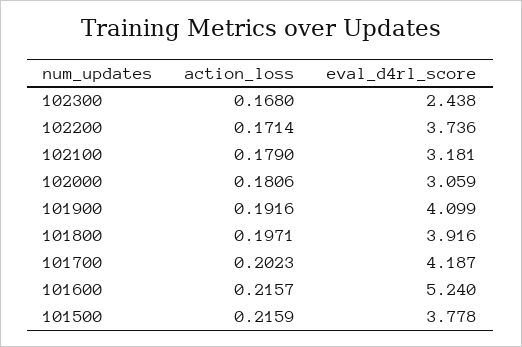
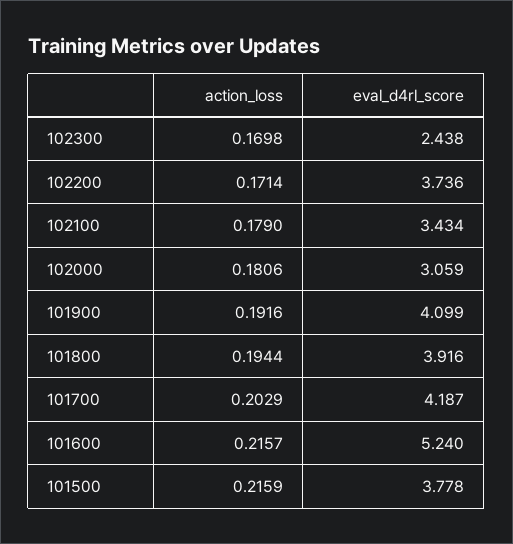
  {
    "action_loss": {
-     "102300": 0.168,
+     "102300": 0.1698,
      "102200": 0.1714,
      "102100": 0.179,
      "102000": 0.1806,
      "101900": 0.1916,
-     "101800": 0.1971,
+     "101800": 0.1944,
-     "101700": 0.2023,
+     "101700": 0.2029,
      "101600": 0.2157,
      "101500": 0.2159
    },
    "eval_d4rl_score": {
      "102300": 2.438,
      "102200": 3.736,
-     "102100": 3.181,
+     "102100": 3.434,
      "102000": 3.059,
      "101900": 4.099,
      "101800": 3.916,
      "101700": 4.187,
      "101600": 5.24,
      "101500": 3.778
    }
  }

